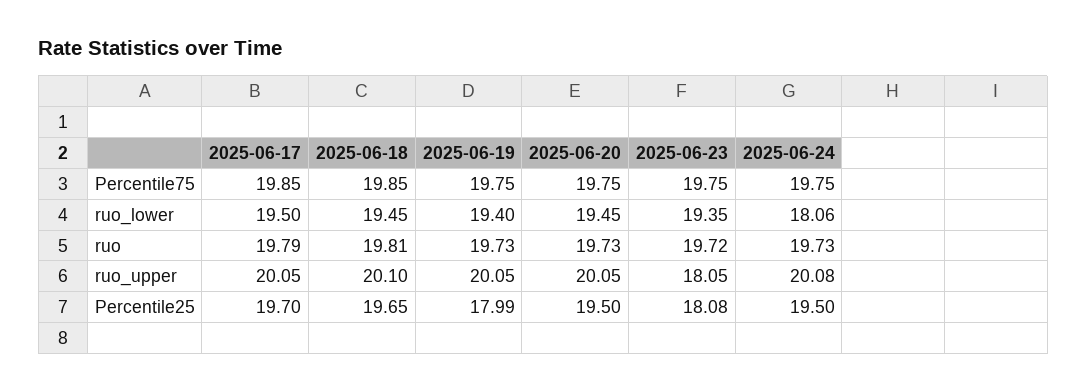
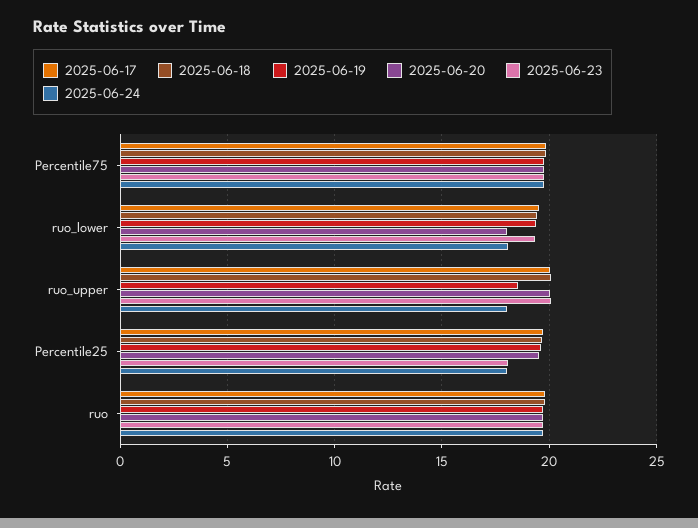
  {
    "2025-06-17": {
      "Percentile75": 19.85,
      "ruo_lower": 19.5,
      "ruo": 19.79,
      "ruo_upper": 20.05,
      "Percentile25": 19.7
    },
    "2025-06-18": {
      "Percentile75": 19.85,
      "ruo_lower": 19.45,
      "ruo": 19.81,
      "ruo_upper": 20.1,
      "Percentile25": 19.65
    },
    "2025-06-19": {
      "Percentile75": 19.75,
      "ruo_lower": 19.4,
      "ruo": 19.73,
-     "ruo_upper": 20.05,
+     "ruo_upper": 18.5,
-     "Percentile25": 17.99
+     "Percentile25": 19.5
    },
    "2025-06-20": {
      "Percentile75": 19.75,
-     "ruo_lower": 19.45,
+     "ruo_lower": 18,
      "ruo": 19.73,
      "ruo_upper": 20.05,
      "Percentile25": 19.5
    },
    "2025-06-23": {
      "Percentile75": 19.75,
      "ruo_lower": 19.35,
      "ruo": 19.72,
-     "ruo_upper": 18.05,
+     "ruo_upper": 20,
      "Percentile25": 18.08
    },
    "2025-06-24": {
      "Percentile75": 19.75,
      "ruo_lower": 18.06,
      "ruo": 19.73,
-     "ruo_upper": 20.08,
+     "ruo_upper": 18,
-     "Percentile25": 19.5
+     "Percentile25": 18
    }
  }

